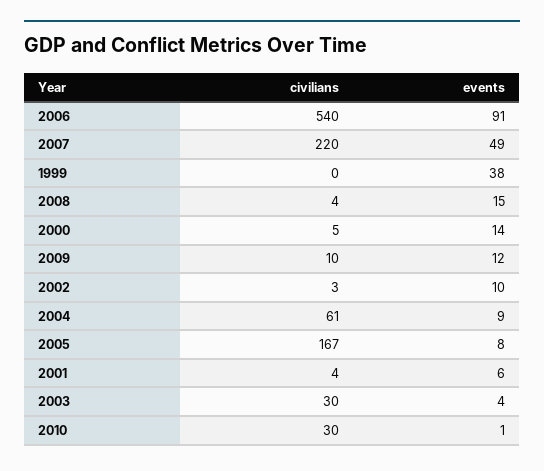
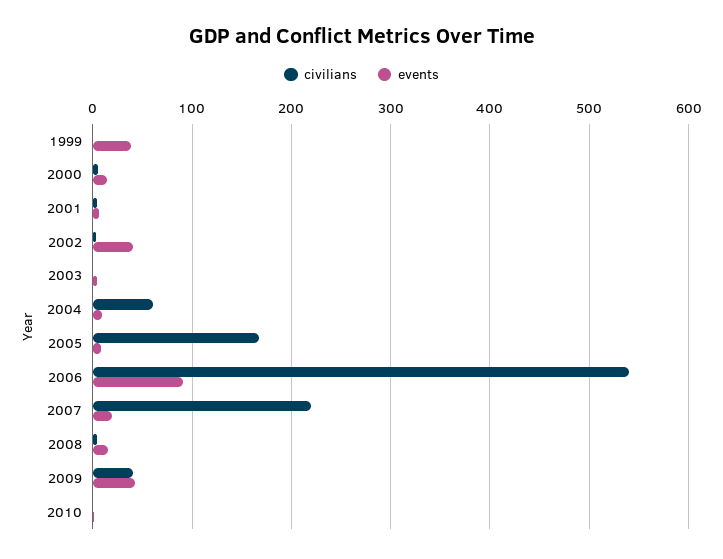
  {
    "civilians": {
      "2006": 540,
      "2007": 220,
      "1999": 0,
      "2008": 4,
      "2000": 5,
-     "2009": 10,
+     "2009": 40,
      "2002": 3,
      "2004": 61,
      "2005": 167,
      "2001": 4,
-     "2003": 30,
+     "2003": 0,
-     "2010": 30
+     "2010": 0
    },
    "events": {
      "2006": 91,
-     "2007": 49,
+     "2007": 20,
      "1999": 38,
      "2008": 15,
      "2000": 14,
-     "2009": 12,
+     "2009": 40,
-     "2002": 10,
+     "2002": 40,
      "2004": 9,
      "2005": 8,
      "2001": 6,
      "2003": 4,
      "2010": 1
    }
  }

